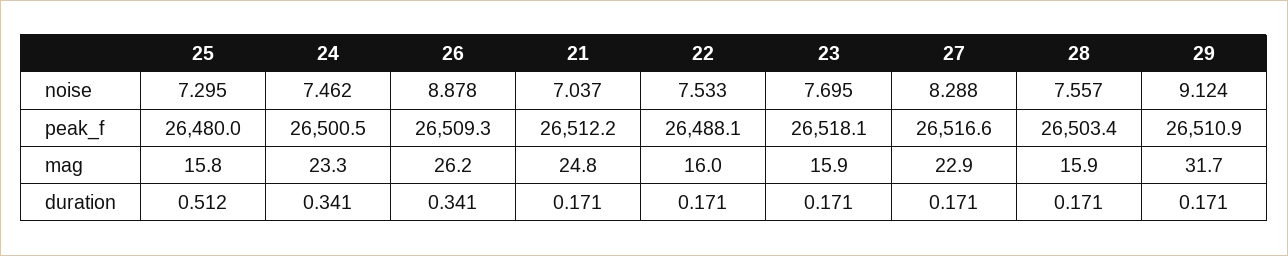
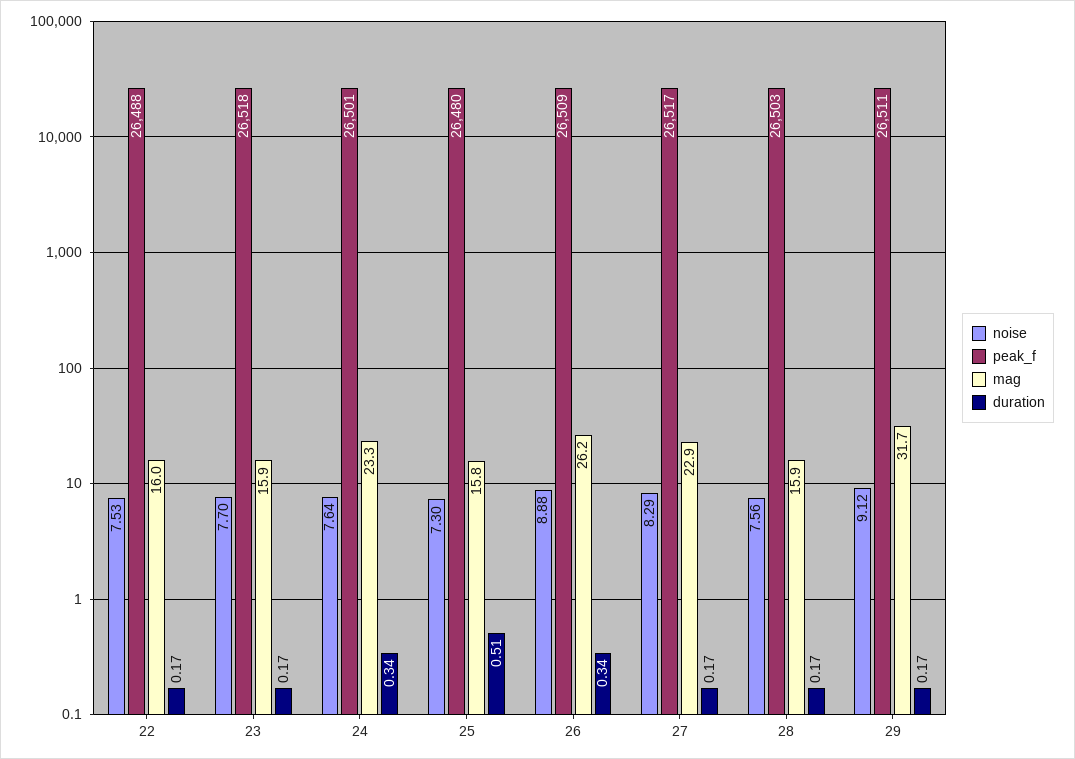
  {
    "noise": {
      "25": 7.295,
-     "24": 7.462,
+     "24": 7.64,
      "26": 8.878,
-     "21": 7.037,
      "22": 7.533,
      "23": 7.695,
      "27": 8.288,
      "28": 7.557,
      "29": 9.124
    },
    "peak_f": {
      "25": 26480,
      "24": 26500.5,
      "26": 26509.3,
-     "21": 26512.2,
      "22": 26488.1,
      "23": 26518.1,
      "27": 26516.6,
      "28": 26503.4,
      "29": 26510.9
    },
    "mag": {
      "25": 15.8,
      "24": 23.3,
      "26": 26.2,
-     "21": 24.8,
      "22": 16,
      "23": 15.9,
      "27": 22.9,
      "28": 15.9,
      "29": 31.7
    },
    "duration": {
      "25": 0.512,
      "24": 0.341,
      "26": 0.341,
-     "21": 0.171,
      "22": 0.171,
      "23": 0.171,
      "27": 0.171,
      "28": 0.171,
      "29": 0.171
    }
  }

